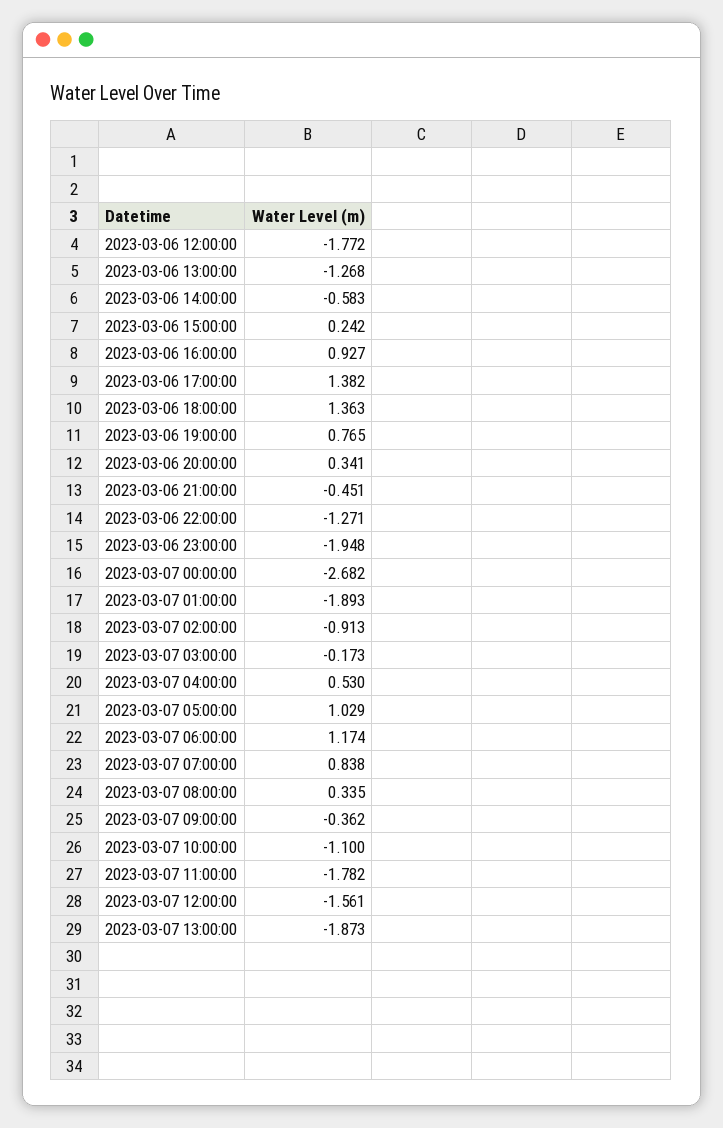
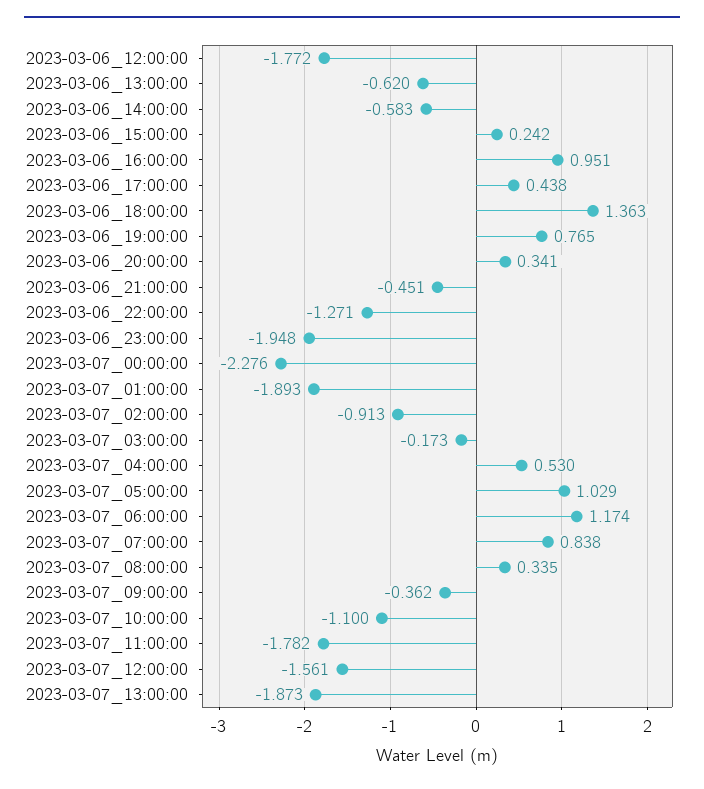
  {
    "2023-03-06 12:00:00": -1.772,
-   "2023-03-06 13:00:00": -1.268,
+   "2023-03-06 13:00:00": -0.62,
    "2023-03-06 14:00:00": -0.583,
    "2023-03-06 15:00:00": 0.242,
-   "2023-03-06 16:00:00": 0.927,
+   "2023-03-06 16:00:00": 0.951,
-   "2023-03-06 17:00:00": 1.382,
+   "2023-03-06 17:00:00": 0.438,
    "2023-03-06 18:00:00": 1.363,
    "2023-03-06 19:00:00": 0.765,
    "2023-03-06 20:00:00": 0.341,
    "2023-03-06 21:00:00": -0.451,
    "2023-03-06 22:00:00": -1.271,
    "2023-03-06 23:00:00": -1.948,
-   "2023-03-07 00:00:00": -2.682,
+   "2023-03-07 00:00:00": -2.276,
    "2023-03-07 01:00:00": -1.893,
    "2023-03-07 02:00:00": -0.913,
    "2023-03-07 03:00:00": -0.173,
    "2023-03-07 04:00:00": 0.53,
    "2023-03-07 05:00:00": 1.029,
    "2023-03-07 06:00:00": 1.174,
    "2023-03-07 07:00:00": 0.838,
    "2023-03-07 08:00:00": 0.335,
    "2023-03-07 09:00:00": -0.362,
    "2023-03-07 10:00:00": -1.1,
    "2023-03-07 11:00:00": -1.782,
    "2023-03-07 12:00:00": -1.561,
    "2023-03-07 13:00:00": -1.873
  }

